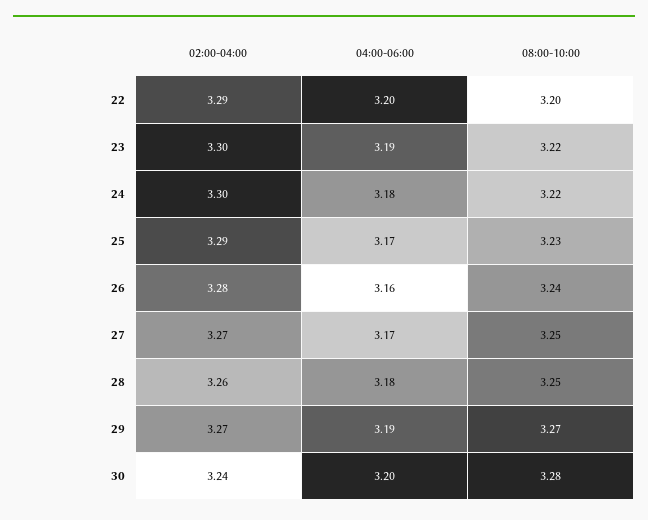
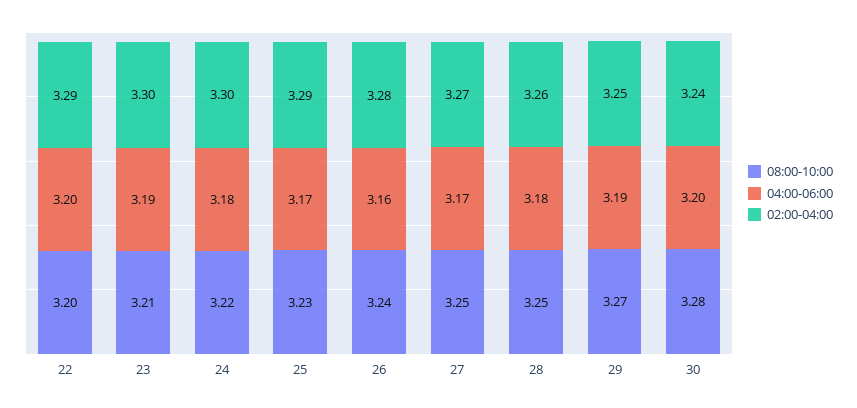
  {
    "02:00-04:00": {
      "22": 3.29,
      "23": 3.3,
      "24": 3.3,
      "25": 3.29,
      "26": 3.28,
      "27": 3.27,
      "28": 3.26,
-     "29": 3.27,
+     "29": 3.25,
      "30": 3.24
    },
    "04:00-06:00": {
      "22": 3.2,
      "23": 3.19,
      "24": 3.18,
      "25": 3.17,
      "26": 3.16,
      "27": 3.17,
      "28": 3.18,
      "29": 3.19,
      "30": 3.2
    },
    "08:00-10:00": {
      "22": 3.2,
-     "23": 3.22,
+     "23": 3.21,
      "24": 3.22,
      "25": 3.23,
      "26": 3.24,
      "27": 3.25,
      "28": 3.25,
      "29": 3.27,
      "30": 3.28
    }
  }

